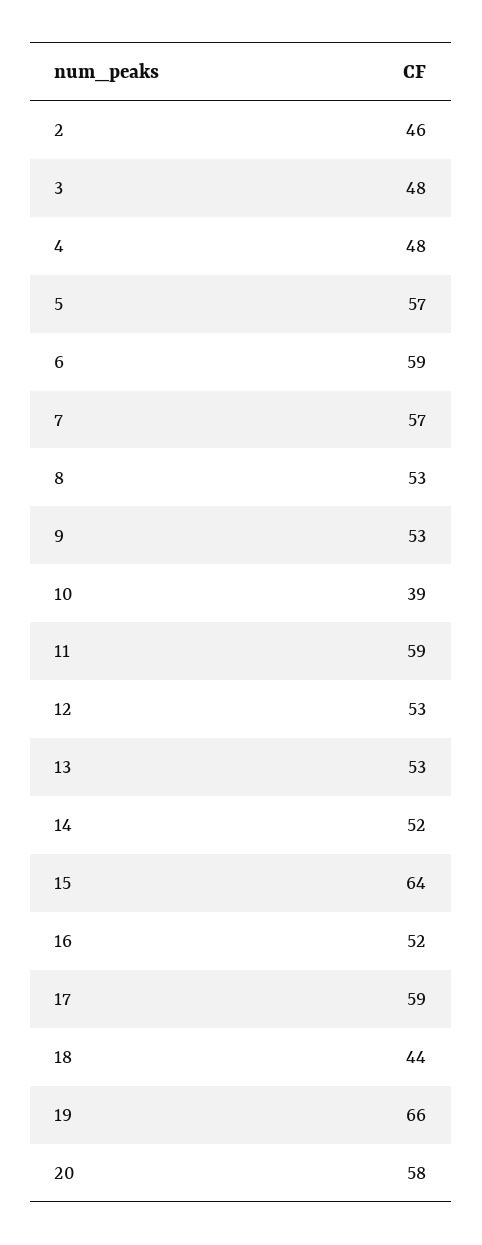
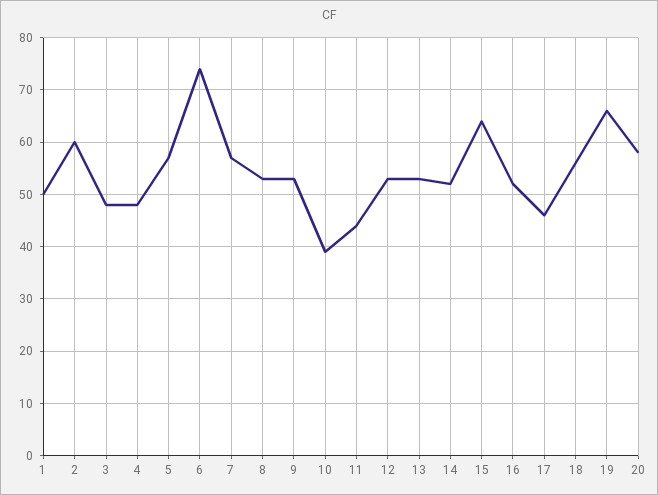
  {
-   "2": 46,
+   "2": 60,
    "3": 48,
    "4": 48,
    "5": 57,
-   "6": 59,
+   "6": 75,
    "7": 57,
    "8": 53,
    "9": 53,
    "10": 39,
-   "11": 59,
+   "11": 45,
    "12": 53,
    "13": 53,
    "14": 52,
    "15": 64,
    "16": 52,
-   "17": 59,
+   "17": 45,
-   "18": 44,
+   "18": 55,
    "19": 66,
-   "20": 58
+   "20": 58,
+   "1": 50
  }

